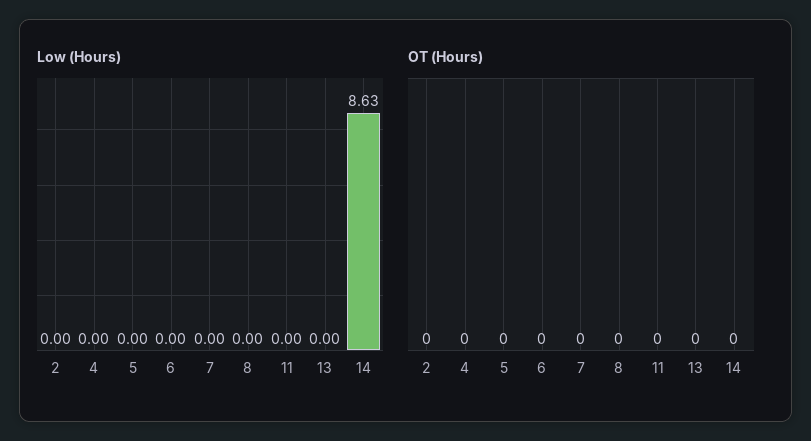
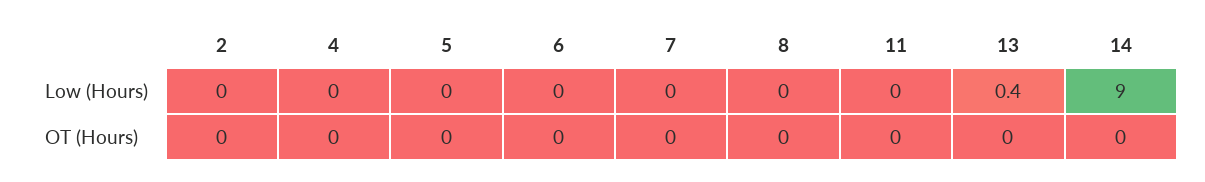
  {
    "Low (Hours)": {
      "2": 0,
      "4": 0,
      "5": 0,
      "6": 0,
      "7": 0,
      "8": 0,
      "11": 0,
-     "13": 0,
+     "13": 0.4,
-     "14": 8.63
+     "14": 9
    },
    "OT (Hours)": {
      "2": 0,
      "4": 0,
      "5": 0,
      "6": 0,
      "7": 0,
      "8": 0,
      "11": 0,
      "13": 0,
      "14": 0
    }
  }

